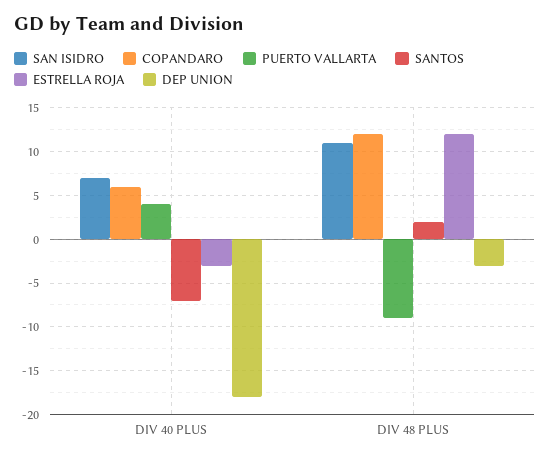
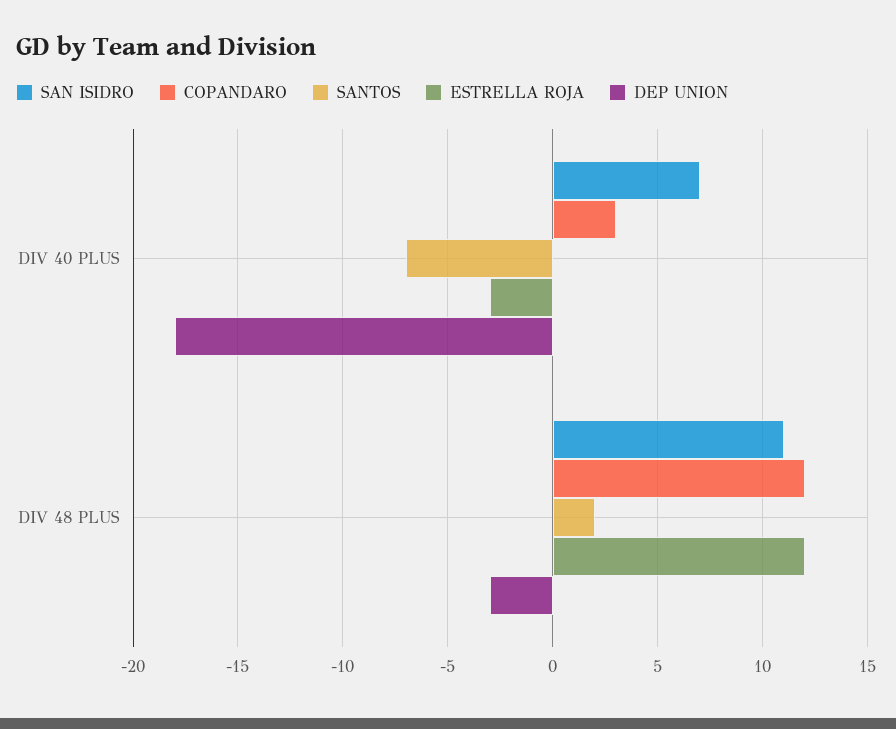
  {
    "SAN ISIDRO": {
      "DIV 40 PLUS": 7,
      "DIV 48 PLUS": 11
    },
    "COPANDARO": {
-     "DIV 40 PLUS": 6,
+     "DIV 40 PLUS": 3,
      "DIV 48 PLUS": 12
    },
-   "PUERTO VALLARTA": {
-     "DIV 40 PLUS": 4,
-     "DIV 48 PLUS": -9
-   },
    "SANTOS": {
      "DIV 40 PLUS": -7,
      "DIV 48 PLUS": 2
    },
    "ESTRELLA ROJA": {
      "DIV 40 PLUS": -3,
      "DIV 48 PLUS": 12
    },
    "DEP UNION": {
      "DIV 40 PLUS": -18,
      "DIV 48 PLUS": -3
    }
  }

